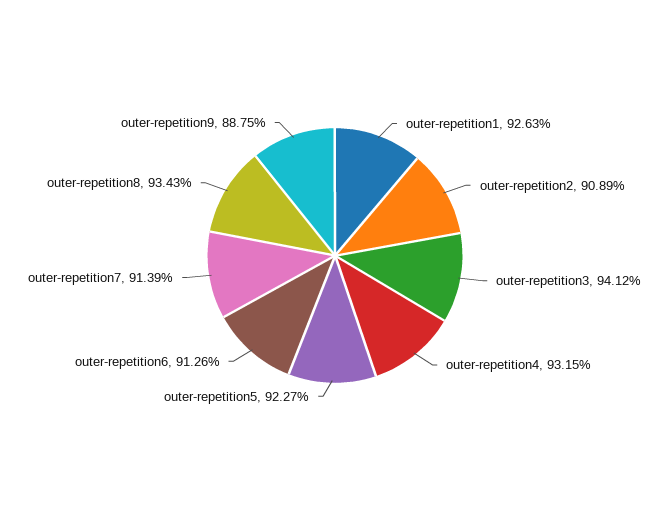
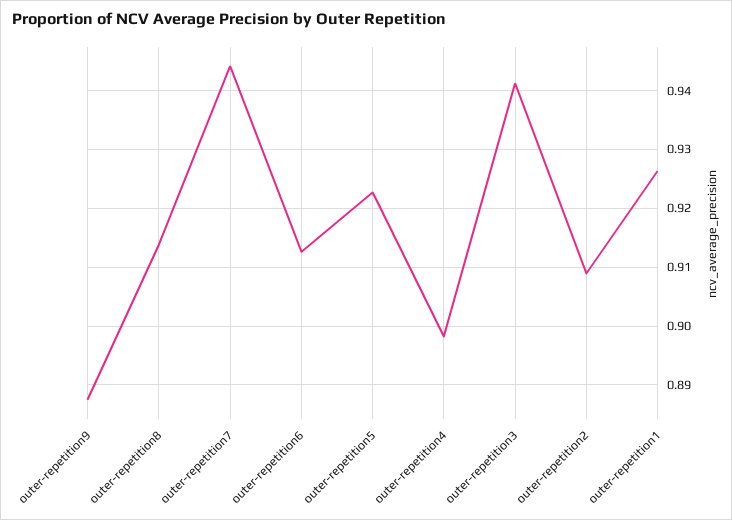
  {
    "outer-repetition1": 0.9263,
    "outer-repetition2": 0.9089,
    "outer-repetition3": 0.9412,
-   "outer-repetition4": 0.9315,
+   "outer-repetition4": 0.898,
    "outer-repetition5": 0.9227,
    "outer-repetition6": 0.9126,
-   "outer-repetition7": 0.9139,
+   "outer-repetition7": 0.944,
-   "outer-repetition8": 0.9343,
+   "outer-repetition8": 0.914,
    "outer-repetition9": 0.8875
  }

